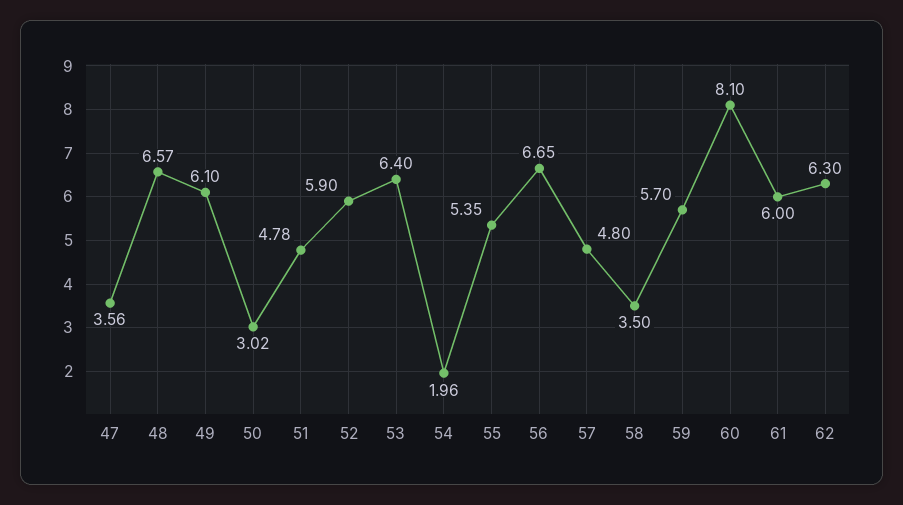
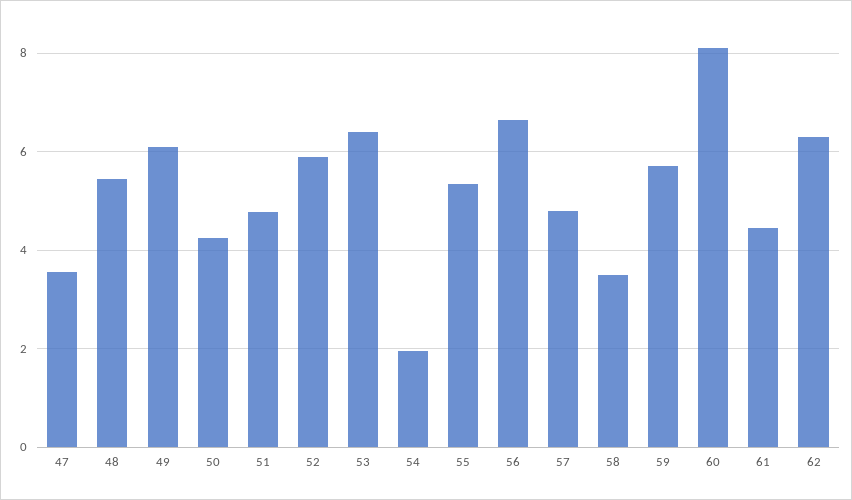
  {
    "47": 3.56,
-   "48": 6.57,
+   "48": 5.4,
    "49": 6.1,
-   "50": 3.02,
+   "50": 4.2,
    "51": 4.78,
    "52": 5.9,
    "53": 6.4,
    "54": 1.96,
    "55": 5.35,
    "56": 6.65,
    "57": 4.8,
    "58": 3.5,
    "59": 5.7,
    "60": 8.1,
-   "61": 6,
+   "61": 4.4,
    "62": 6.3
  }

